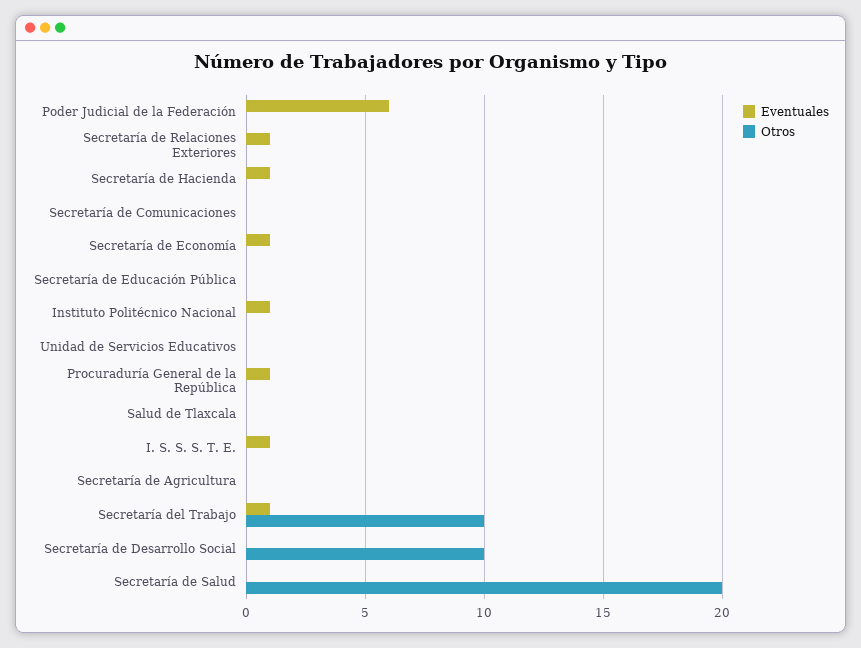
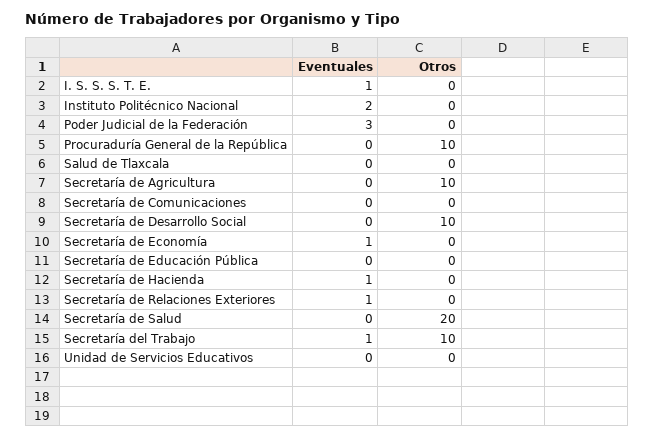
  {
    "Eventuales": {
-     "Poder Judicial de la Federación": 6,
+     "Poder Judicial de la Federación": 3,
      "Secretaría de Relaciones Exteriores": 1,
      "Secretaría de Hacienda": 1,
      "Secretaría de Comunicaciones": 0,
      "Secretaría de Economía": 1,
      "Secretaría de Educación Pública": 0,
-     "Instituto Politécnico Nacional": 1,
+     "Instituto Politécnico Nacional": 2,
      "Unidad de Servicios Educativos": 0,
-     "Procuraduría General de la República": 1,
+     "Procuraduría General de la República": 0,
      "Salud de Tlaxcala": 0,
      "I. S. S. S. T. E.": 1,
      "Secretaría de Agricultura": 0,
      "Secretaría del Trabajo": 1,
      "Secretaría de Desarrollo Social": 0,
      "Secretaría de Salud": 0
    },
    "Otros": {
      "Poder Judicial de la Federación": 0,
      "Secretaría de Relaciones Exteriores": 0,
      "Secretaría de Hacienda": 0,
      "Secretaría de Comunicaciones": 0,
      "Secretaría de Economía": 0,
      "Secretaría de Educación Pública": 0,
      "Instituto Politécnico Nacional": 0,
      "Unidad de Servicios Educativos": 0,
-     "Procuraduría General de la República": 0,
+     "Procuraduría General de la República": 10,
      "Salud de Tlaxcala": 0,
      "I. S. S. S. T. E.": 0,
-     "Secretaría de Agricultura": 0,
+     "Secretaría de Agricultura": 10,
      "Secretaría del Trabajo": 10,
      "Secretaría de Desarrollo Social": 10,
      "Secretaría de Salud": 20
    }
  }

